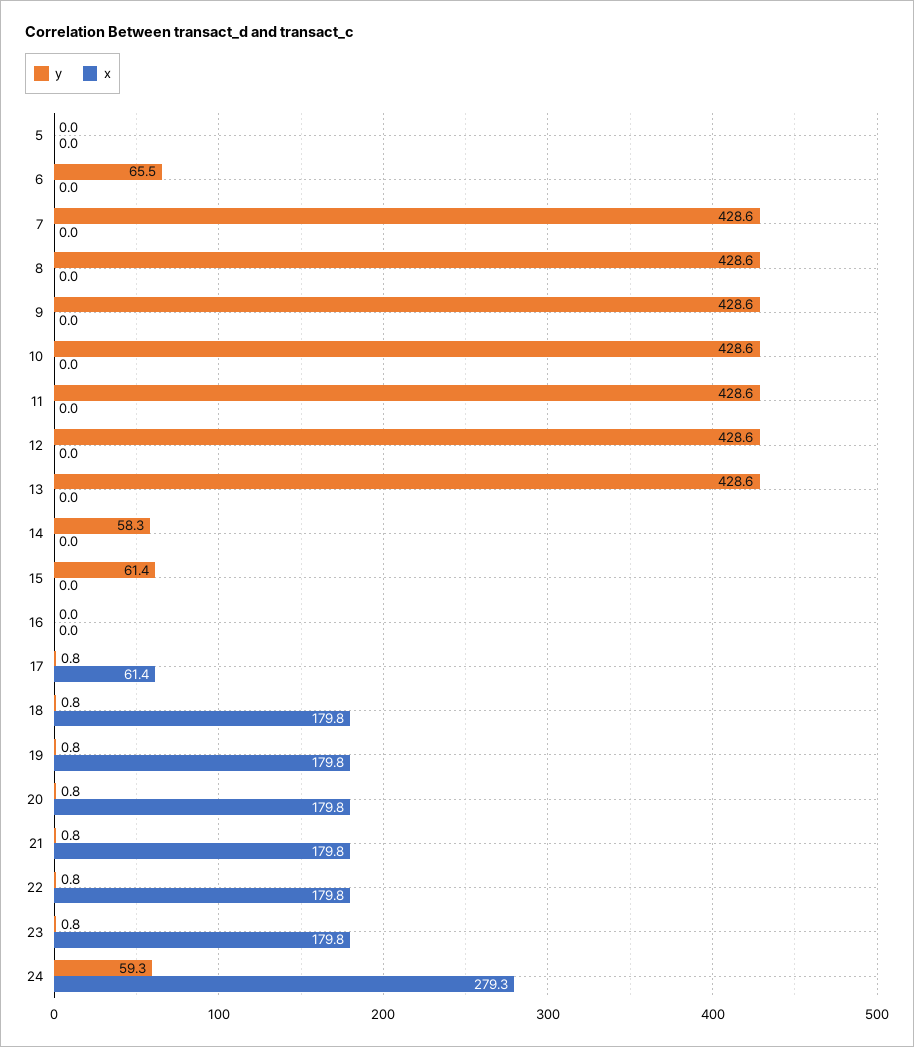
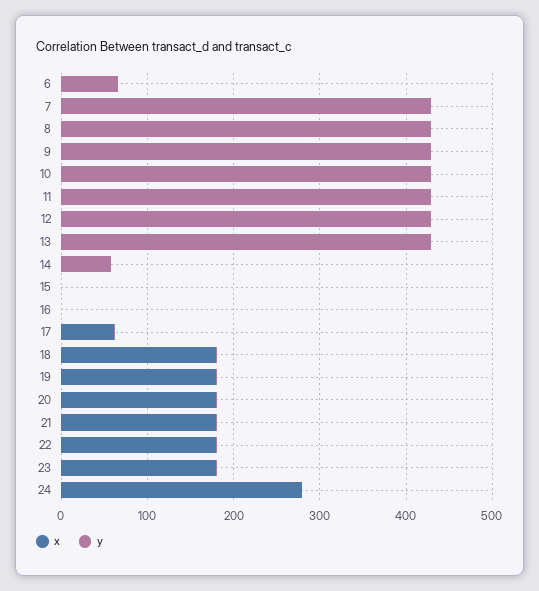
  {
    "y": {
-     "5": 0,
      "6": 65.5,
      "7": 428.6,
      "8": 428.6,
      "9": 428.6,
      "10": 428.6,
      "11": 428.6,
      "12": 428.6,
      "13": 428.6,
      "14": 58.3,
-     "15": 61.4,
+     "15": 0,
      "16": 0,
      "17": 0.8,
      "18": 0.8,
      "19": 0.8,
      "20": 0.8,
      "21": 0.8,
      "22": 0.8,
      "23": 0.8,
-     "24": 59.3
+     "24": 0
    },
    "x": {
-     "5": 0,
      "6": 0,
      "7": 0,
      "8": 0,
      "9": 0,
      "10": 0,
      "11": 0,
      "12": 0,
      "13": 0,
      "14": 0,
      "15": 0,
      "16": 0,
      "17": 61.4,
      "18": 179.8,
      "19": 179.8,
      "20": 179.8,
      "21": 179.8,
      "22": 179.8,
      "23": 179.8,
      "24": 279.3
    }
  }

